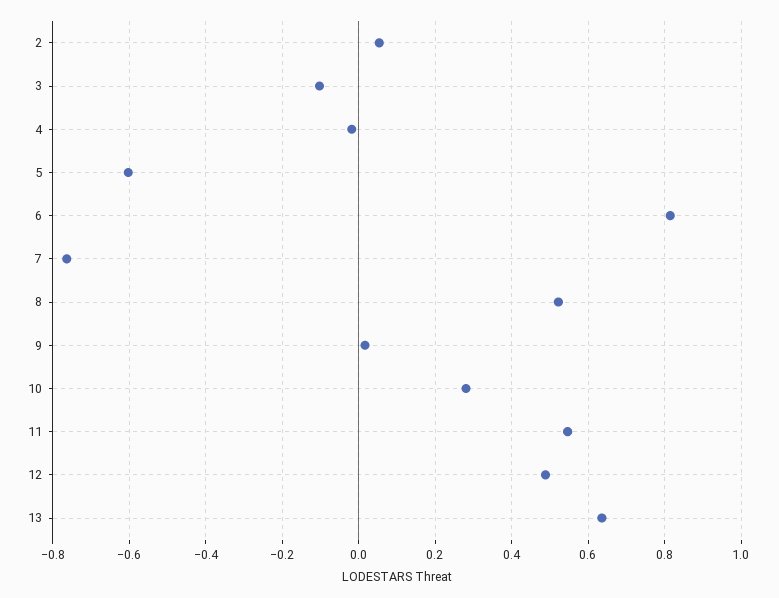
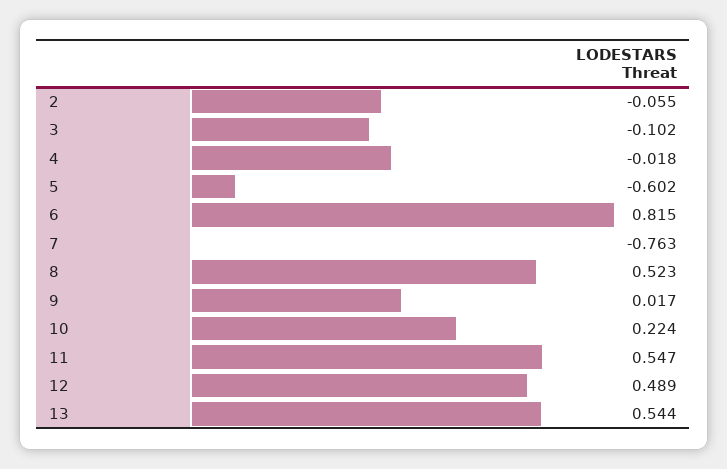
  {
-   "2": 0.06,
+   "2": -0.055,
    "3": -0.102,
    "4": -0.018,
    "5": -0.602,
    "6": 0.815,
    "7": -0.763,
    "8": 0.523,
    "9": 0.017,
-   "10": 0.28,
+   "10": 0.224,
    "11": 0.547,
    "12": 0.489,
-   "13": 0.64
+   "13": 0.544
  }

